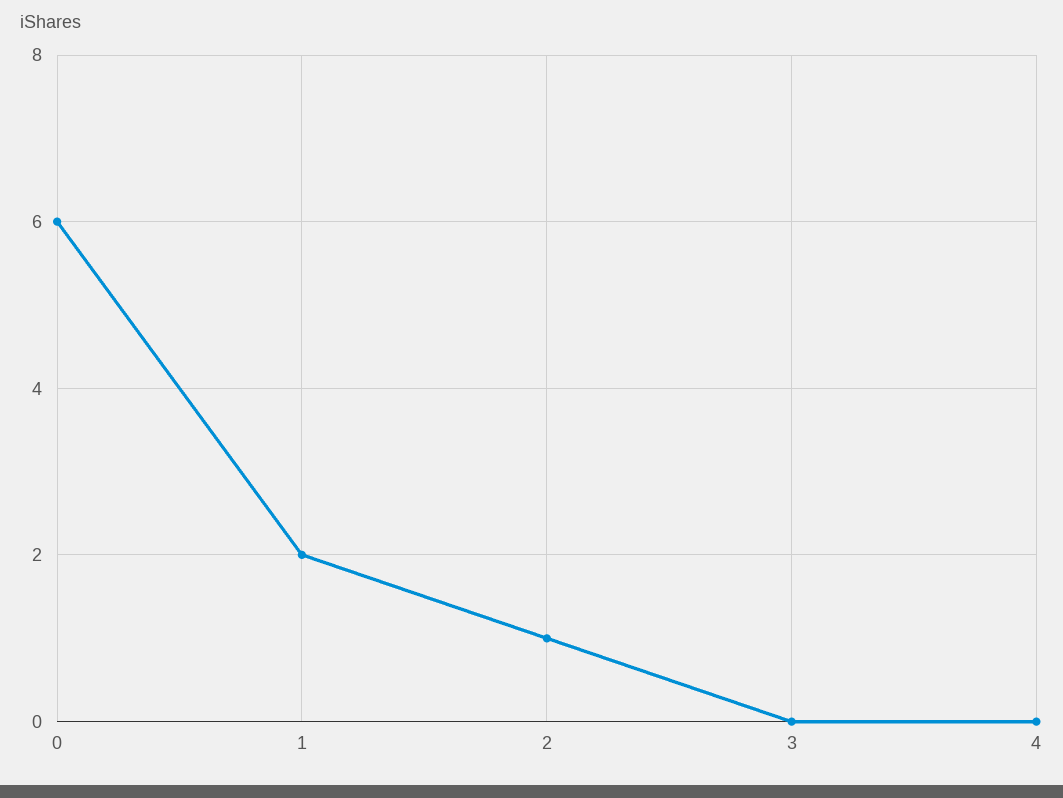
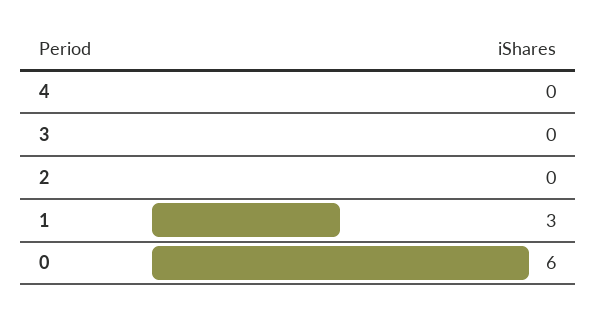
  {
    "0": 6,
-   "1": 2,
+   "1": 3,
-   "2": 1,
+   "2": 0,
    "3": 0,
    "4": 0
  }

